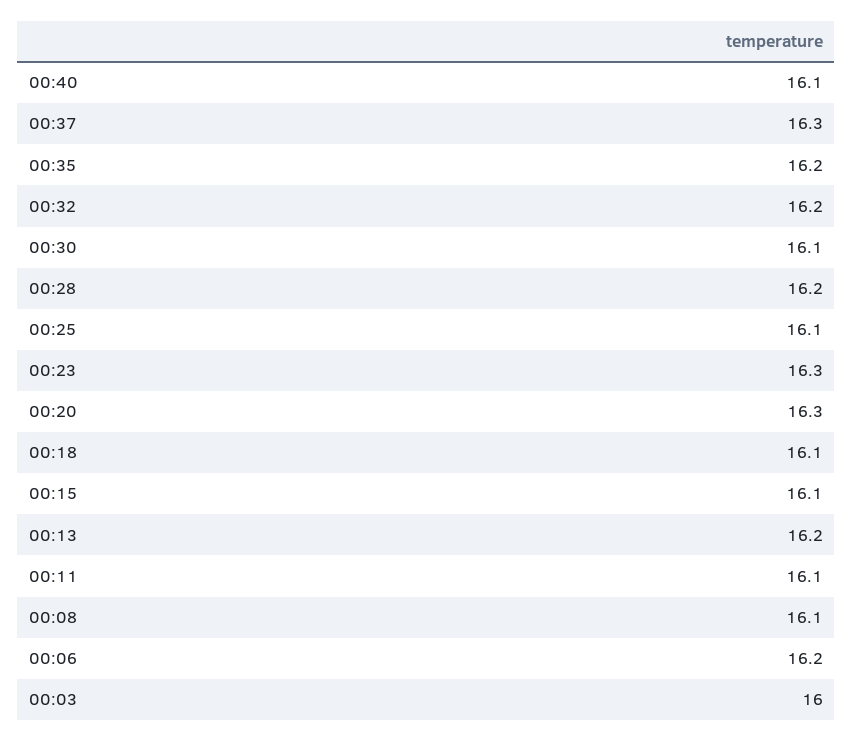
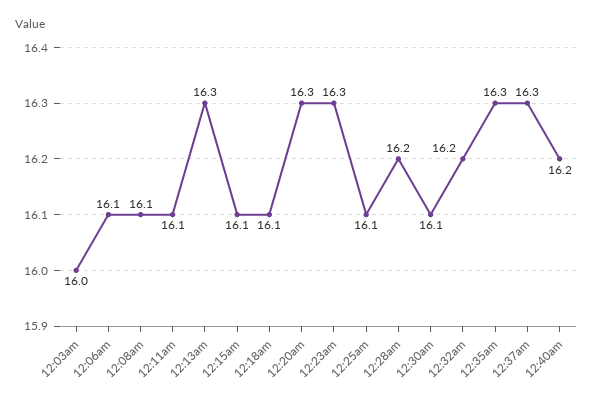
  {
-   "00:40": 16.1,
+   "00:40": 16.2,
    "00:37": 16.3,
-   "00:35": 16.2,
+   "00:35": 16.3,
    "00:32": 16.2,
    "00:30": 16.1,
    "00:28": 16.2,
    "00:25": 16.1,
    "00:23": 16.3,
    "00:20": 16.3,
    "00:18": 16.1,
    "00:15": 16.1,
-   "00:13": 16.2,
+   "00:13": 16.3,
    "00:11": 16.1,
    "00:08": 16.1,
-   "00:06": 16.2,
+   "00:06": 16.1,
    "00:03": 16
  }

